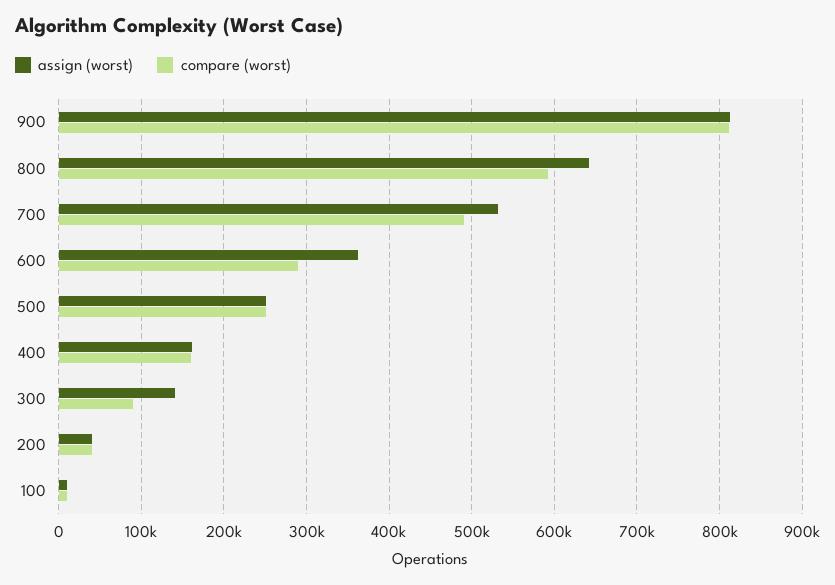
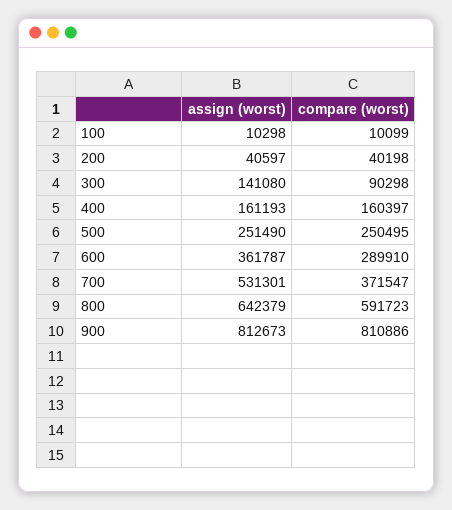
  {
    "assign (worst)": {
      "900": 812673,
      "800": 642379,
      "700": 531301,
      "600": 361787,
      "500": 251490,
      "400": 161193,
      "300": 141080,
      "200": 40597,
      "100": 10298
    },
    "compare (worst)": {
      "900": 810886,
      "800": 591723,
-     "700": 490000,
+     "700": 371547,
      "600": 289910,
      "500": 250495,
      "400": 160397,
      "300": 90298,
      "200": 40198,
      "100": 10099
    }
  }

